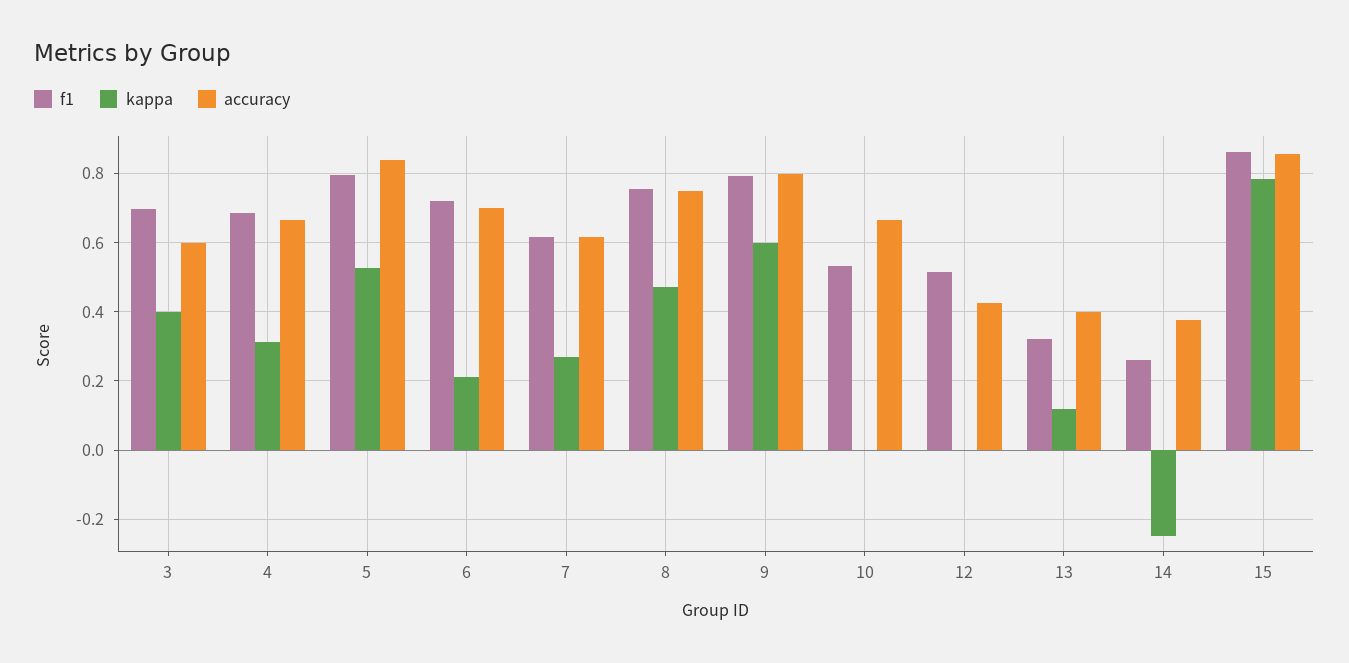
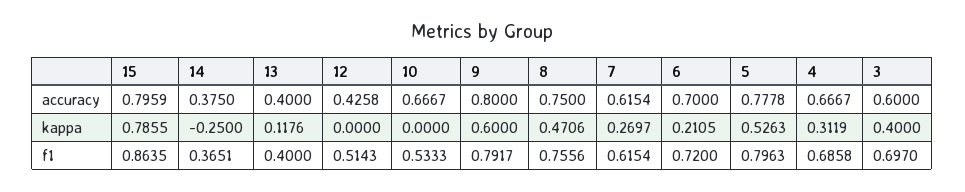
  {
    "f1": {
      "3": 0.697,
      "4": 0.6858,
      "5": 0.7963,
      "6": 0.72,
      "7": 0.6154,
      "8": 0.7556,
      "9": 0.7917,
      "10": 0.5333,
      "12": 0.5143,
-     "13": 0.32,
+     "13": 0.4,
-     "14": 0.26,
+     "14": 0.3651,
      "15": 0.8635
    },
    "kappa": {
      "3": 0.4,
      "4": 0.3119,
      "5": 0.5263,
      "6": 0.2105,
      "7": 0.2697,
      "8": 0.4706,
      "9": 0.6,
      "10": 0,
      "12": 0,
      "13": 0.1176,
      "14": -0.25,
      "15": 0.7855
    },
    "accuracy": {
      "3": 0.6,
      "4": 0.6667,
-     "5": 0.84,
+     "5": 0.7778,
      "6": 0.7,
      "7": 0.6154,
      "8": 0.75,
      "9": 0.8,
      "10": 0.6667,
      "12": 0.4258,
      "13": 0.4,
      "14": 0.375,
-     "15": 0.86
+     "15": 0.7959
    }
  }

